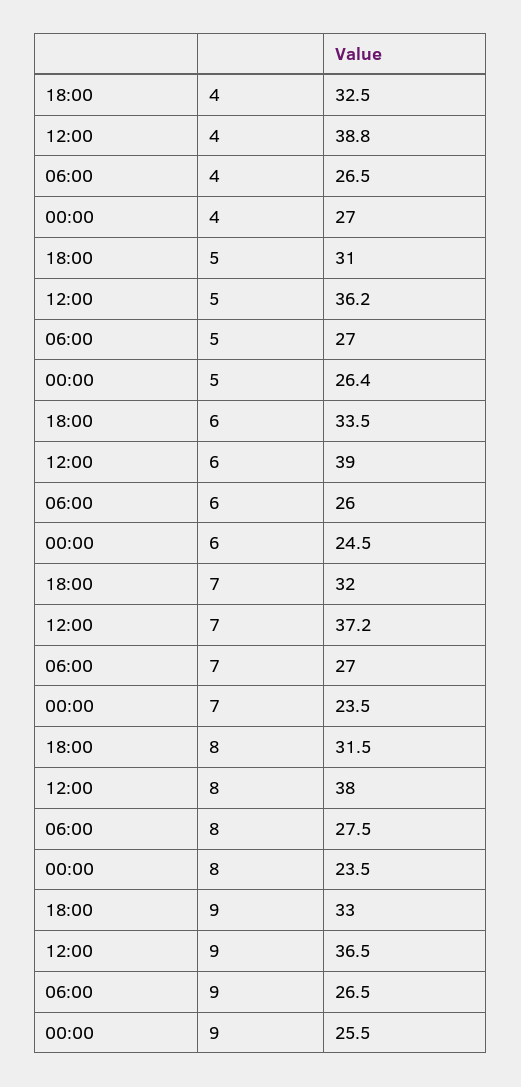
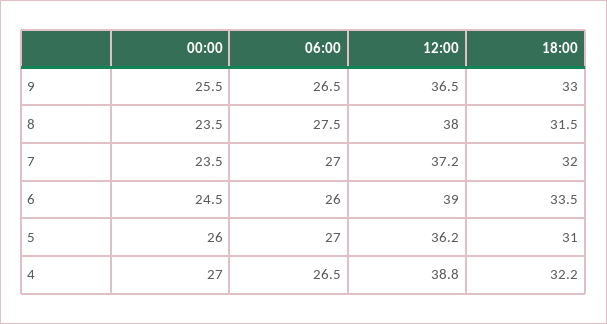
  {
    "18:00": {
-     "4": 32.5,
+     "4": 32.2,
      "5": 31,
      "6": 33.5,
      "7": 32,
      "8": 31.5,
      "9": 33
    },
    "12:00": {
      "4": 38.8,
      "5": 36.2,
      "6": 39,
      "7": 37.2,
      "8": 38,
      "9": 36.5
    },
    "06:00": {
      "4": 26.5,
      "5": 27,
      "6": 26,
      "7": 27,
      "8": 27.5,
      "9": 26.5
    },
    "00:00": {
      "4": 27,
-     "5": 26.4,
+     "5": 26,
      "6": 24.5,
      "7": 23.5,
      "8": 23.5,
      "9": 25.5
    }
  }

